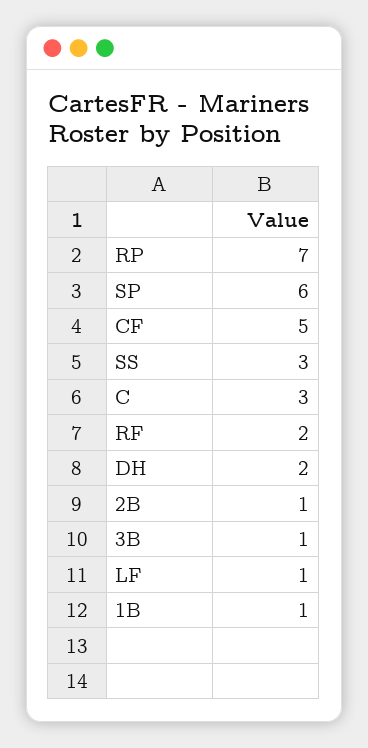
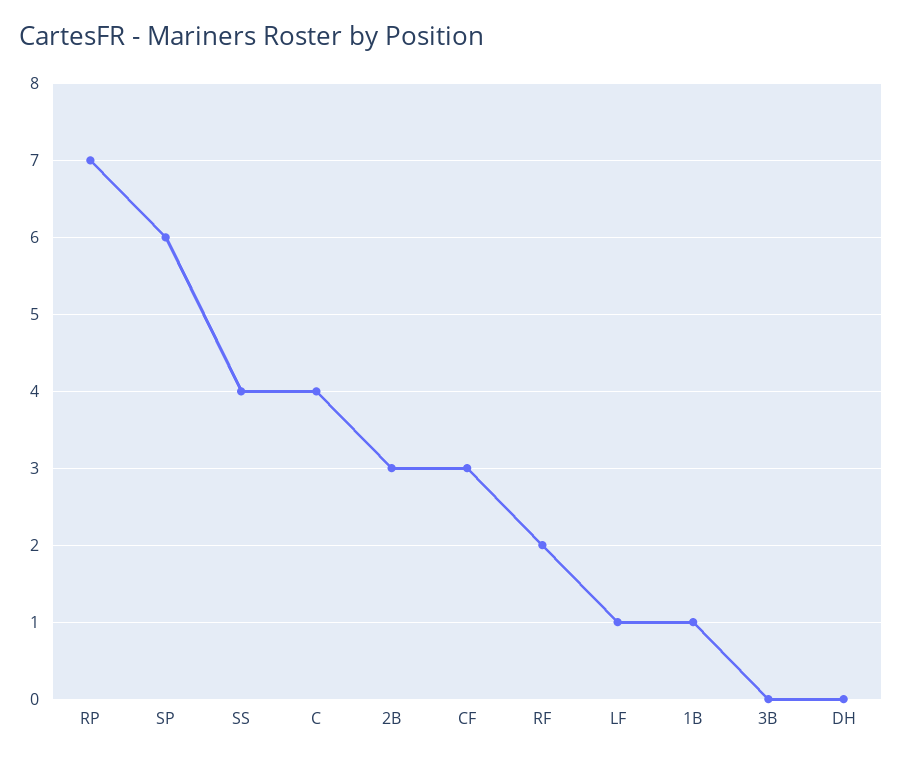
  {
    "RP": 7,
    "SP": 6,
-   "CF": 5,
+   "CF": 3,
-   "SS": 3,
+   "SS": 4,
-   "C": 3,
+   "C": 4,
    "RF": 2,
-   "DH": 2,
+   "DH": 0,
-   "2B": 1,
+   "2B": 3,
-   "3B": 1,
+   "3B": 0,
    "LF": 1,
    "1B": 1
  }

